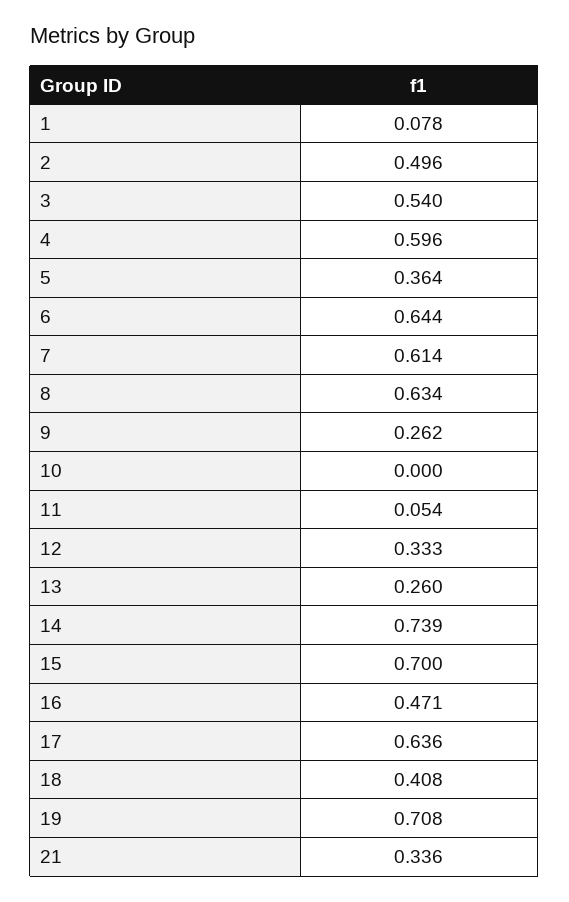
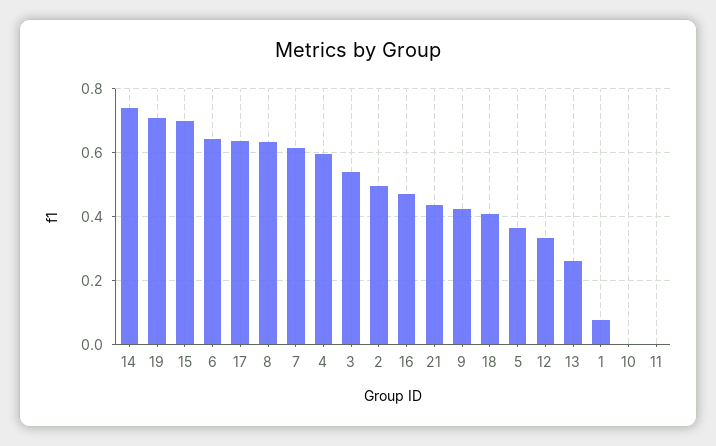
  {
    "1": 0.078,
    "2": 0.496,
    "3": 0.54,
    "4": 0.596,
    "5": 0.364,
    "6": 0.644,
    "7": 0.614,
    "8": 0.634,
-   "9": 0.262,
+   "9": 0.42,
    "10": 0,
-   "11": 0.054,
+   "11": 0,
    "12": 0.333,
    "13": 0.26,
    "14": 0.739,
    "15": 0.7,
    "16": 0.471,
    "17": 0.636,
    "18": 0.408,
    "19": 0.708,
-   "21": 0.336
+   "21": 0.44
  }

